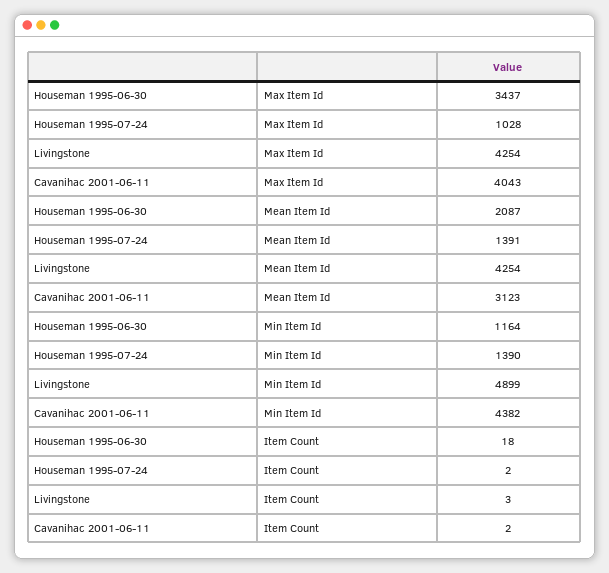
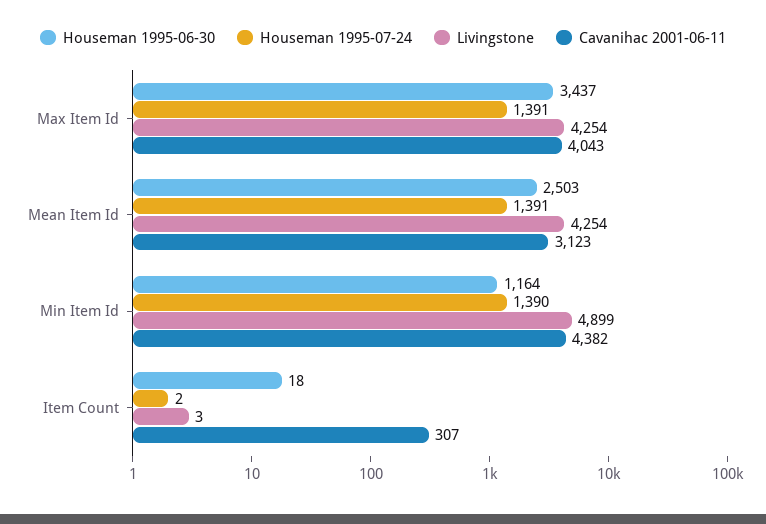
  {
    "Houseman 1995-06-30": {
      "Max Item Id": 3437,
-     "Mean Item Id": 2087,
+     "Mean Item Id": 2503,
      "Min Item Id": 1164,
      "Item Count": 18
    },
    "Houseman 1995-07-24": {
-     "Max Item Id": 1028,
+     "Max Item Id": 1391,
      "Mean Item Id": 1391,
      "Min Item Id": 1390,
      "Item Count": 2
    },
    "Livingstone": {
      "Max Item Id": 4254,
      "Mean Item Id": 4254,
      "Min Item Id": 4899,
      "Item Count": 3
    },
    "Cavanihac 2001-06-11": {
      "Max Item Id": 4043,
      "Mean Item Id": 3123,
      "Min Item Id": 4382,
-     "Item Count": 2
+     "Item Count": 307
    }
  }

